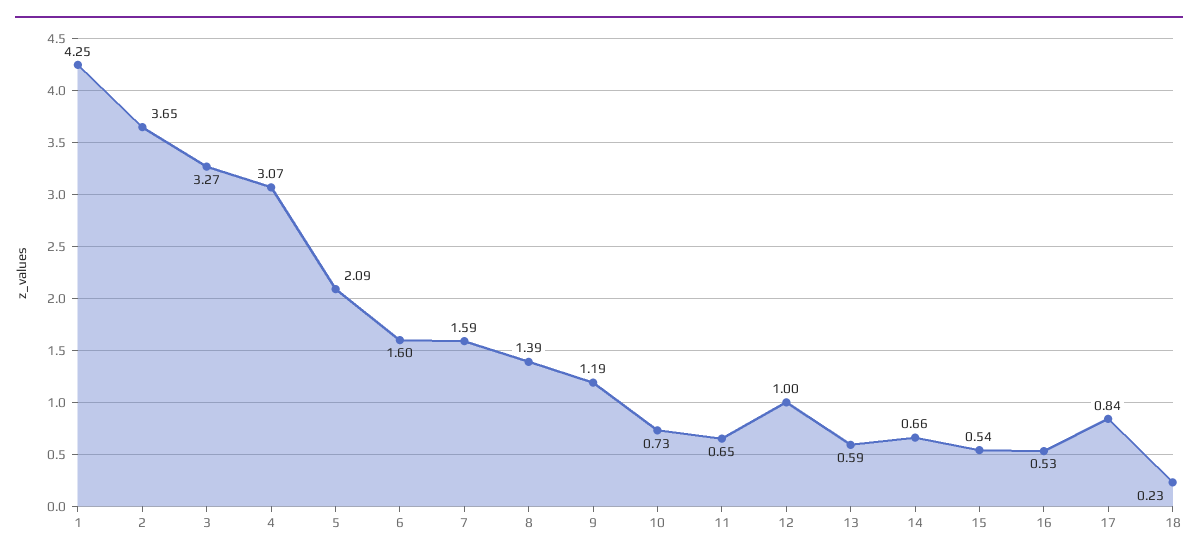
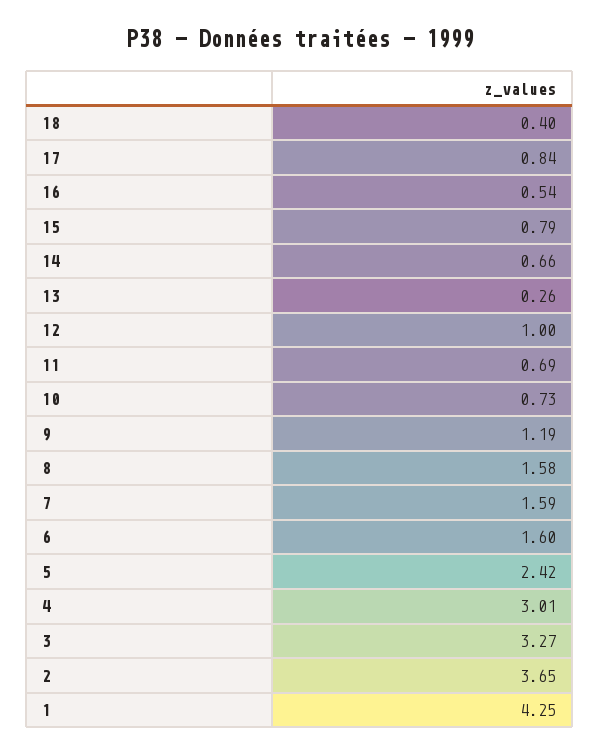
  {
    "1": 4.25,
    "2": 3.65,
    "3": 3.27,
-   "4": 3.07,
+   "4": 3.01,
-   "5": 2.09,
+   "5": 2.42,
    "6": 1.6,
    "7": 1.59,
-   "8": 1.39,
+   "8": 1.58,
    "9": 1.19,
    "10": 0.73,
-   "11": 0.65,
+   "11": 0.69,
    "12": 1,
-   "13": 0.59,
+   "13": 0.26,
    "14": 0.66,
-   "15": 0.54,
+   "15": 0.79,
-   "16": 0.53,
+   "16": 0.54,
    "17": 0.84,
-   "18": 0.23
+   "18": 0.4
  }

